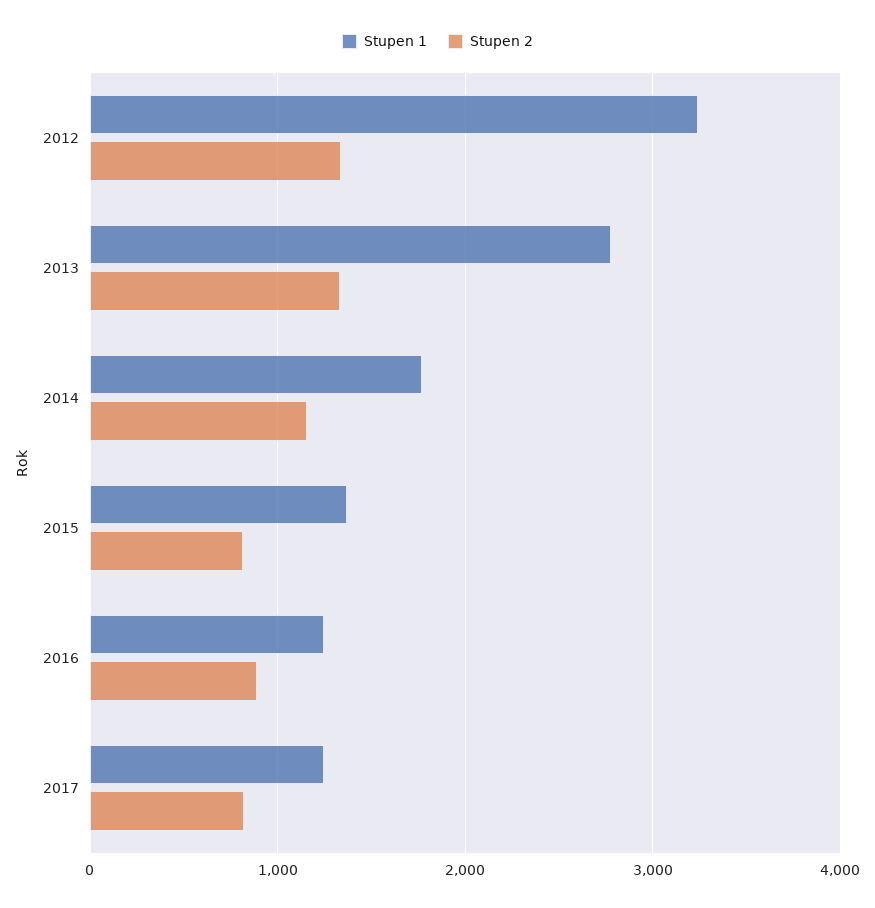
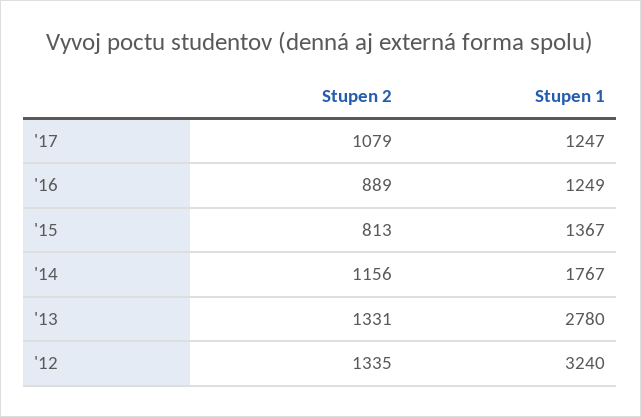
  {
    "Stupen 1": {
      "2012": 3240,
      "2013": 2780,
      "2014": 1767,
      "2015": 1367,
      "2016": 1249,
      "2017": 1247
    },
    "Stupen 2": {
      "2012": 1335,
      "2013": 1331,
      "2014": 1156,
      "2015": 813,
      "2016": 889,
-     "2017": 800
+     "2017": 1079
    }
  }

